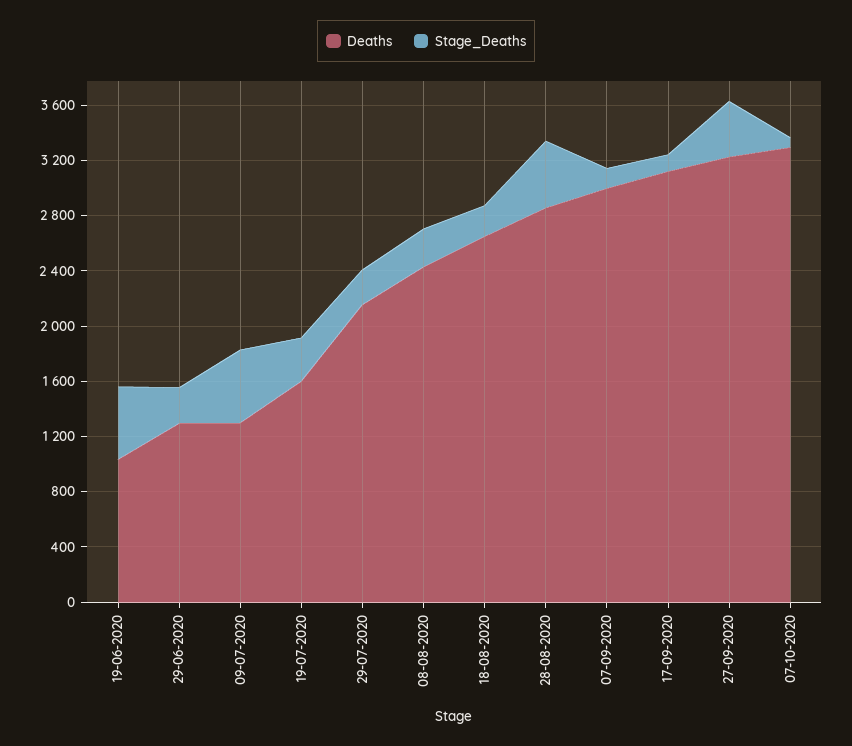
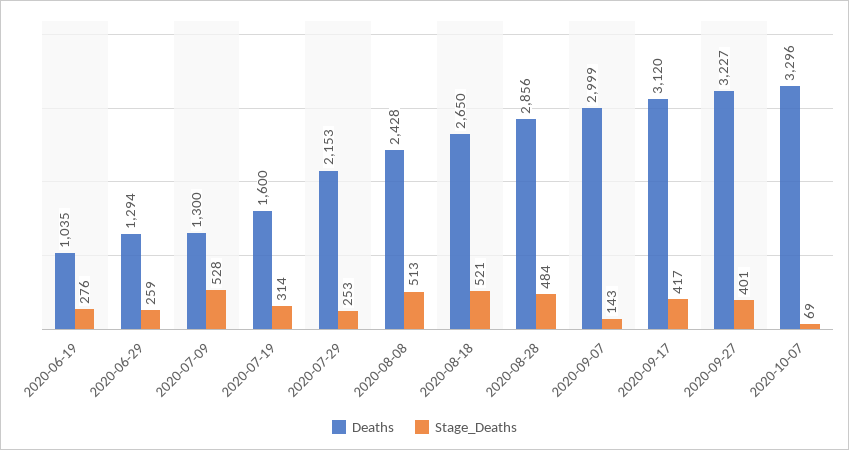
  {
    "Deaths": {
      "19-06-2020": 1035,
      "29-06-2020": 1294,
      "09-07-2020": 1300,
      "19-07-2020": 1600,
      "29-07-2020": 2153,
      "08-08-2020": 2428,
      "18-08-2020": 2650,
      "28-08-2020": 2856,
      "07-09-2020": 2999,
      "17-09-2020": 3120,
      "27-09-2020": 3227,
      "07-10-2020": 3296
    },
    "Stage_Deaths": {
-     "19-06-2020": 500,
+     "19-06-2020": 276,
      "29-06-2020": 259,
      "09-07-2020": 528,
      "19-07-2020": 314,
      "29-07-2020": 253,
-     "08-08-2020": 300,
+     "08-08-2020": 513,
-     "18-08-2020": 200,
+     "18-08-2020": 521,
      "28-08-2020": 484,
      "07-09-2020": 143,
-     "17-09-2020": 100,
+     "17-09-2020": 417,
      "27-09-2020": 401,
      "07-10-2020": 69
    }
  }

